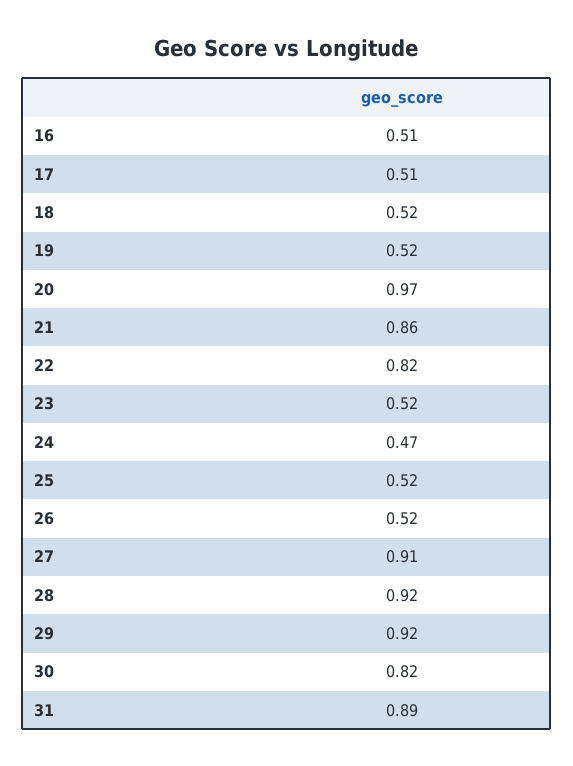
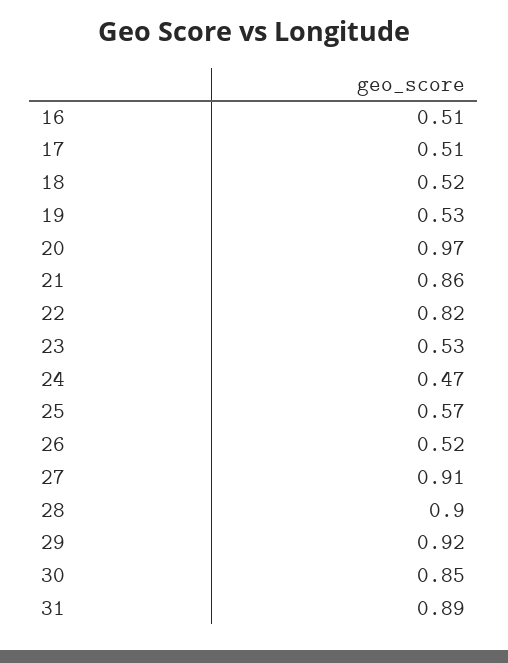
  {
    "16": 0.51,
    "17": 0.51,
    "18": 0.52,
-   "19": 0.52,
+   "19": 0.53,
    "20": 0.97,
    "21": 0.86,
    "22": 0.82,
-   "23": 0.52,
+   "23": 0.53,
    "24": 0.47,
-   "25": 0.52,
+   "25": 0.57,
    "26": 0.52,
    "27": 0.91,
-   "28": 0.92,
+   "28": 0.9,
    "29": 0.92,
-   "30": 0.82,
+   "30": 0.85,
    "31": 0.89
  }

